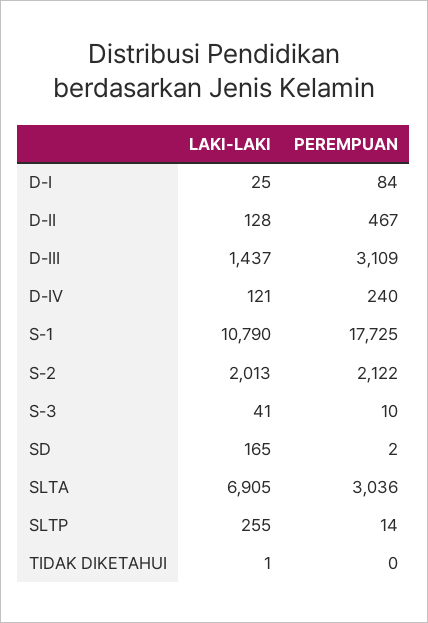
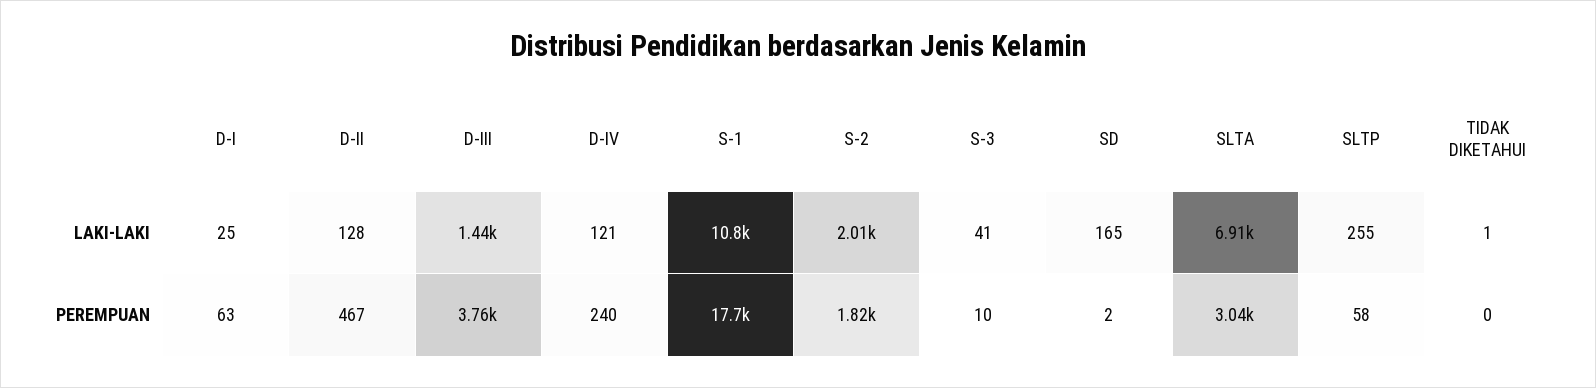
  {
    "LAKI-LAKI": {
      "D-I": 25,
      "D-II": 128,
      "D-III": 1437,
      "D-IV": 121,
      "S-1": 10790,
      "S-2": 2013,
      "S-3": 41,
      "SD": 165,
      "SLTA": 6905,
      "SLTP": 255,
      "TIDAK DIKETAHUI": 1
    },
    "PEREMPUAN": {
-     "D-I": 84,
+     "D-I": 63,
      "D-II": 467,
-     "D-III": 3109,
+     "D-III": 3760,
      "D-IV": 240,
      "S-1": 17725,
-     "S-2": 2122,
+     "S-2": 1820,
      "S-3": 10,
      "SD": 2,
      "SLTA": 3036,
-     "SLTP": 14,
+     "SLTP": 58,
      "TIDAK DIKETAHUI": 0
    }
  }

